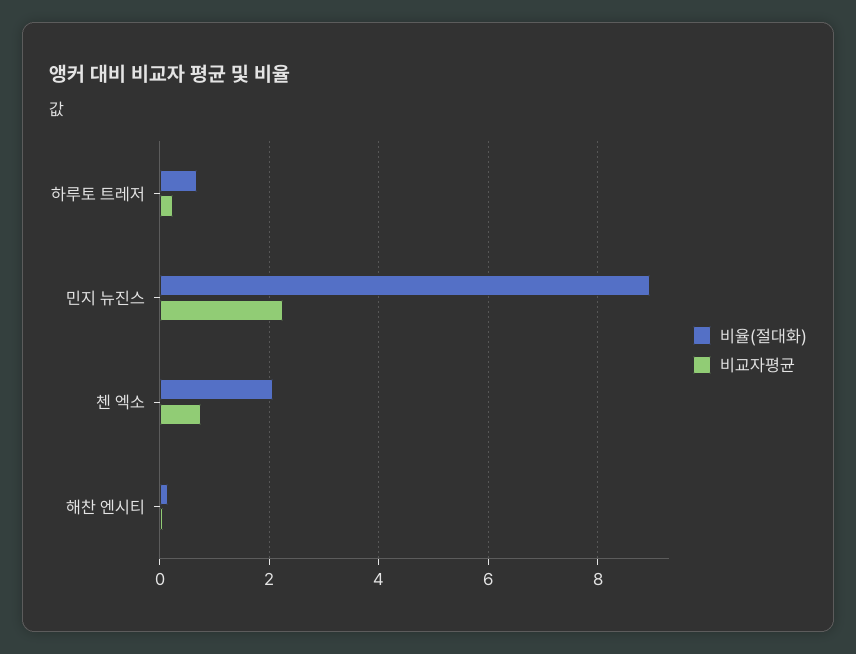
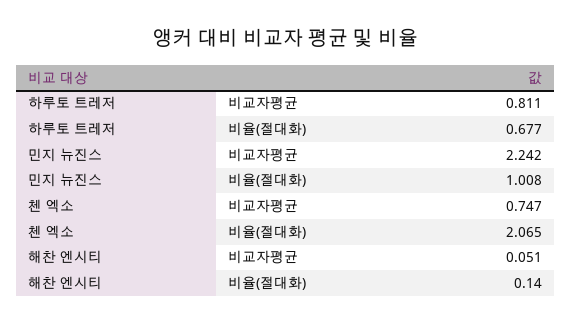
  {
    "비율(절대화)": {
      "하루토 트레저": 0.677,
-     "민지 뉴진스": 9,
+     "민지 뉴진스": 1.008,
      "첸 엑소": 2.065,
      "해찬 엔시티": 0.14
    },
    "비교자평균": {
-     "하루토 트레저": 0.2,
+     "하루토 트레저": 0.811,
      "민지 뉴진스": 2.242,
      "첸 엑소": 0.747,
      "해찬 엔시티": 0.051
    }
  }

